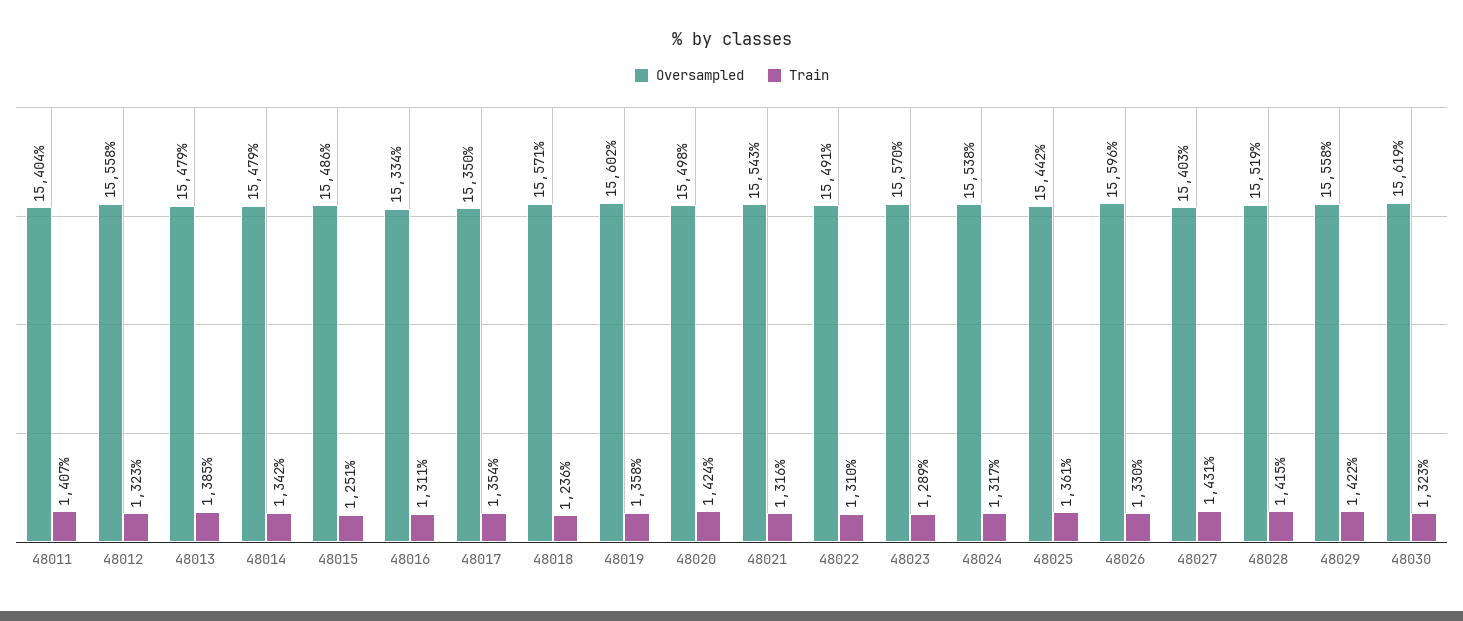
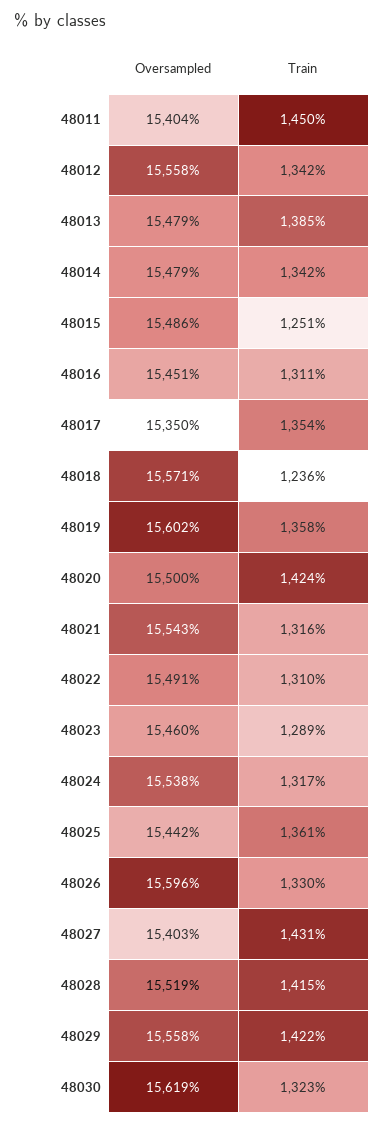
  {
    "Oversampled": {
      "48011": 15404,
      "48012": 15558,
      "48013": 15479,
      "48014": 15479,
      "48015": 15486,
-     "48016": 15334,
+     "48016": 15451,
      "48017": 15350,
      "48018": 15571,
      "48019": 15602,
-     "48020": 15498,
+     "48020": 15500,
      "48021": 15543,
      "48022": 15491,
-     "48023": 15570,
+     "48023": 15460,
      "48024": 15538,
      "48025": 15442,
      "48026": 15596,
      "48027": 15403,
      "48028": 15519,
      "48029": 15558,
      "48030": 15619
    },
    "Train": {
-     "48011": 1407,
+     "48011": 1450,
-     "48012": 1323,
+     "48012": 1342,
      "48013": 1385,
      "48014": 1342,
      "48015": 1251,
      "48016": 1311,
      "48017": 1354,
      "48018": 1236,
      "48019": 1358,
      "48020": 1424,
      "48021": 1316,
      "48022": 1310,
      "48023": 1289,
      "48024": 1317,
      "48025": 1361,
      "48026": 1330,
      "48027": 1431,
      "48028": 1415,
      "48029": 1422,
      "48030": 1323
    }
  }

